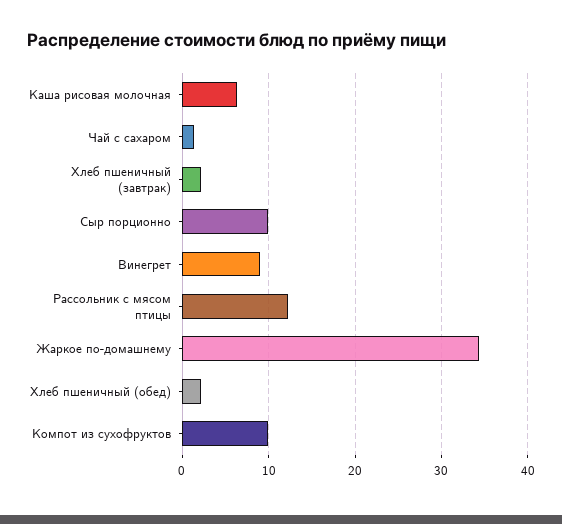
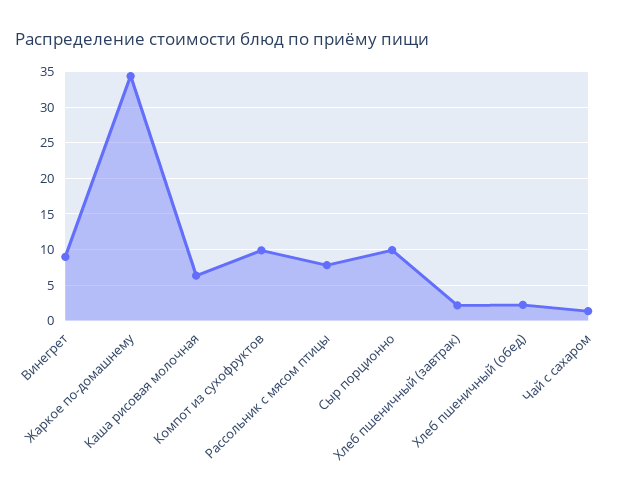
  {
    "Каша рисовая молочная": 6,
    "Чай с сахаром": 1,
    "Хлеб пшеничный (завтрак)": 2,
    "Сыр порционно": 10,
    "Винегрет": 9,
-   "Рассольник с мясом птицы": 12,
+   "Рассольник с мясом птицы": 8,
    "Жаркое по-домашнему": 34,
    "Хлеб пшеничный (обед)": 2,
    "Компот из сухофруктов": 10
  }

